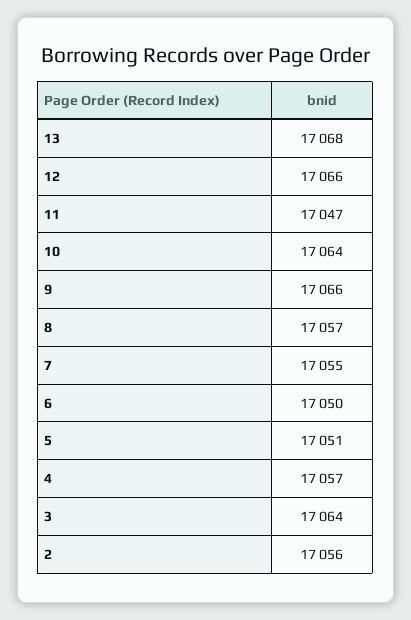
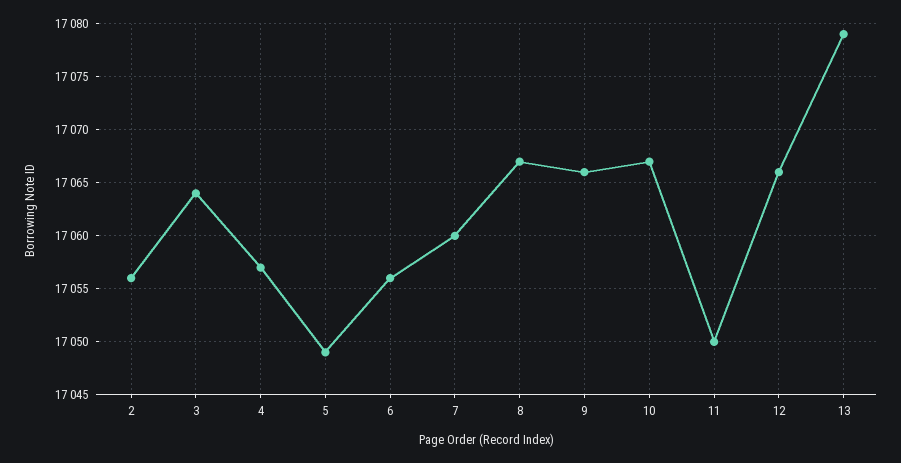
  {
-   "13": 17068,
+   "13": 17079,
    "12": 17066,
-   "11": 17047,
+   "11": 17050,
-   "10": 17064,
+   "10": 17067,
    "9": 17066,
-   "8": 17057,
+   "8": 17067,
-   "7": 17055,
+   "7": 17060,
-   "6": 17050,
+   "6": 17056,
-   "5": 17051,
+   "5": 17049,
    "4": 17057,
    "3": 17064,
    "2": 17056
  }

